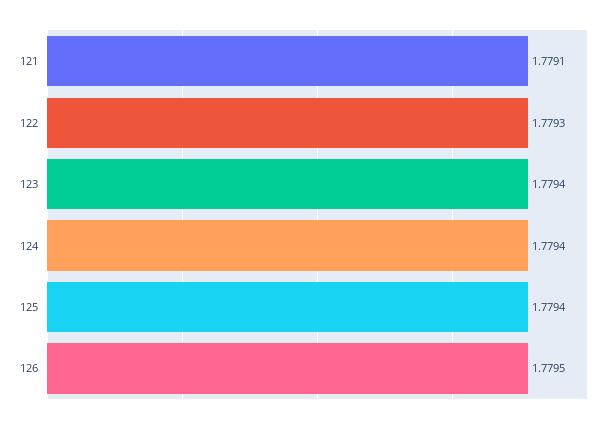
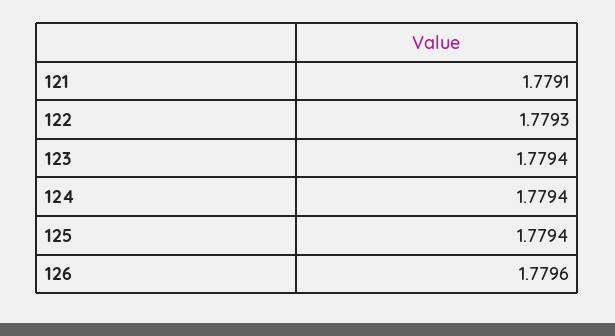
  {
    "121": 1.7791,
    "122": 1.7793,
    "123": 1.7794,
    "124": 1.7794,
    "125": 1.7794,
-   "126": 1.7795
+   "126": 1.7796
  }

